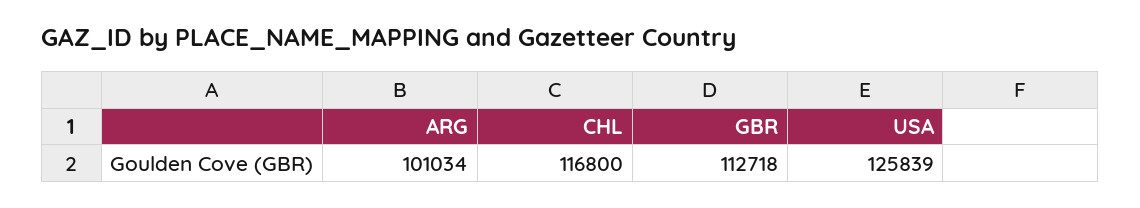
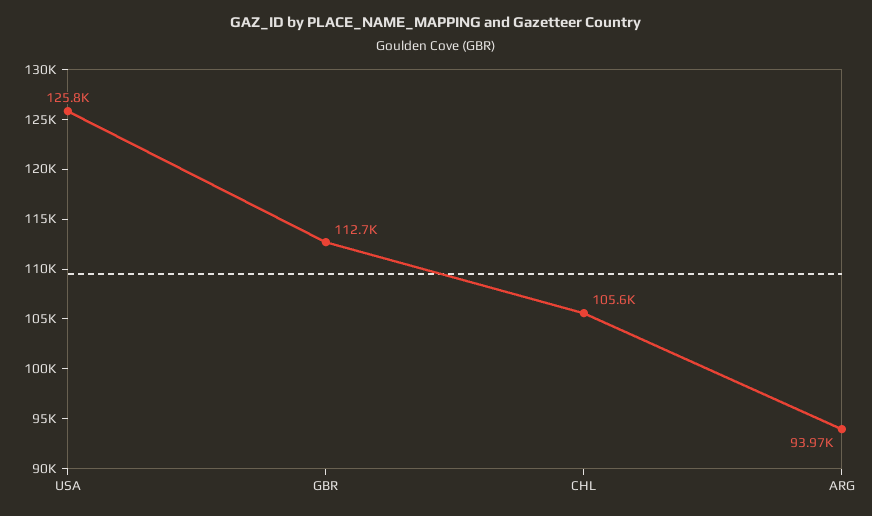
  {
-   "ARG": 101034,
+   "ARG": 93970,
-   "CHL": 116800,
+   "CHL": 105600,
    "GBR": 112718,
    "USA": 125839
  }

